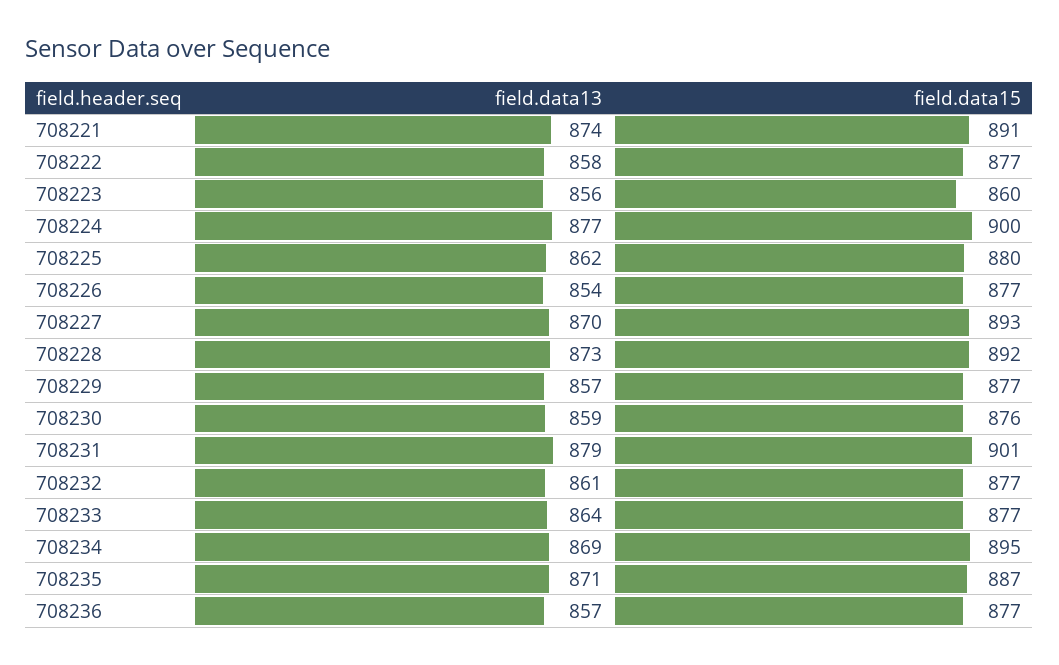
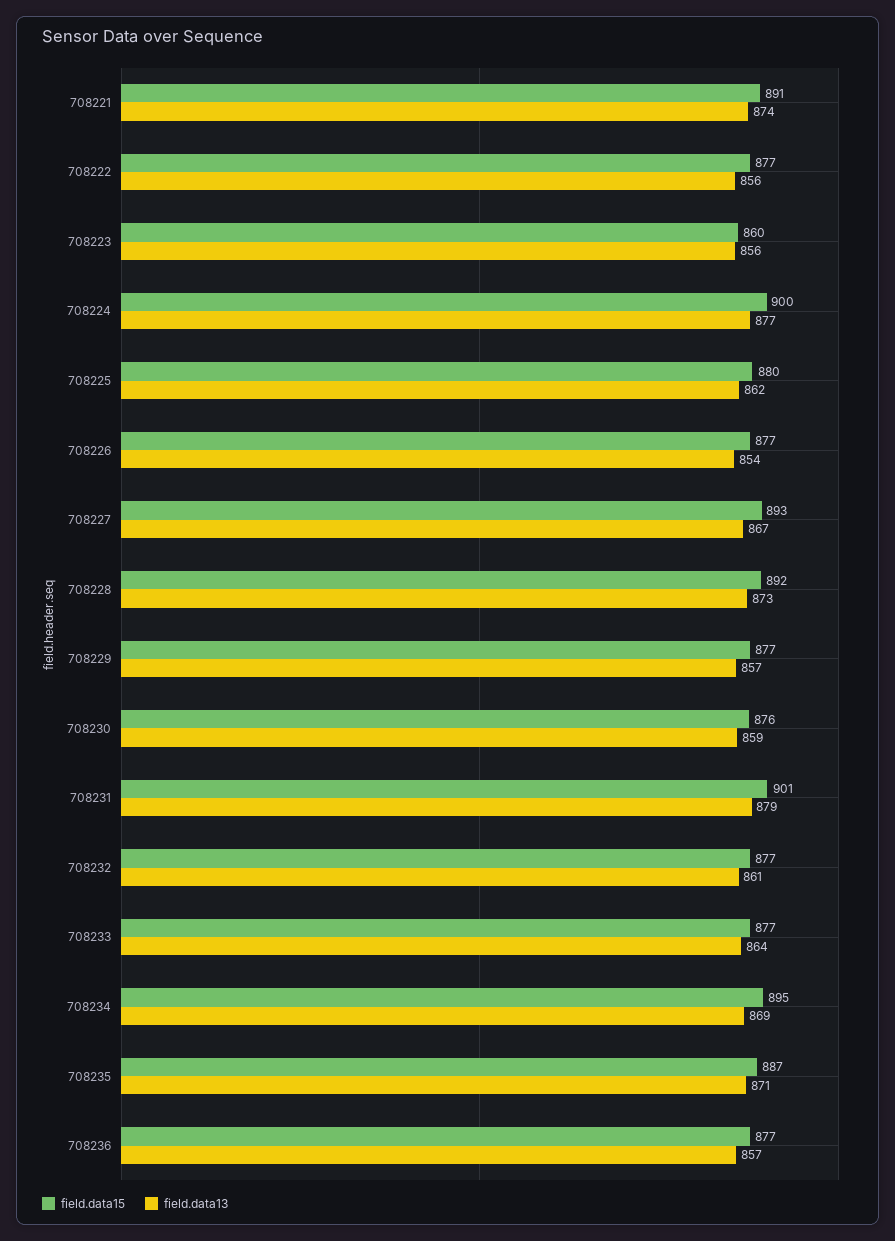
  {
    "field.data13": {
      "708221": 874,
-     "708222": 858,
+     "708222": 856,
      "708223": 856,
      "708224": 877,
      "708225": 862,
      "708226": 854,
-     "708227": 870,
+     "708227": 867,
      "708228": 873,
      "708229": 857,
      "708230": 859,
      "708231": 879,
      "708232": 861,
      "708233": 864,
      "708234": 869,
      "708235": 871,
      "708236": 857
    },
    "field.data15": {
      "708221": 891,
      "708222": 877,
      "708223": 860,
      "708224": 900,
      "708225": 880,
      "708226": 877,
      "708227": 893,
      "708228": 892,
      "708229": 877,
      "708230": 876,
      "708231": 901,
      "708232": 877,
      "708233": 877,
      "708234": 895,
      "708235": 887,
      "708236": 877
    }
  }

